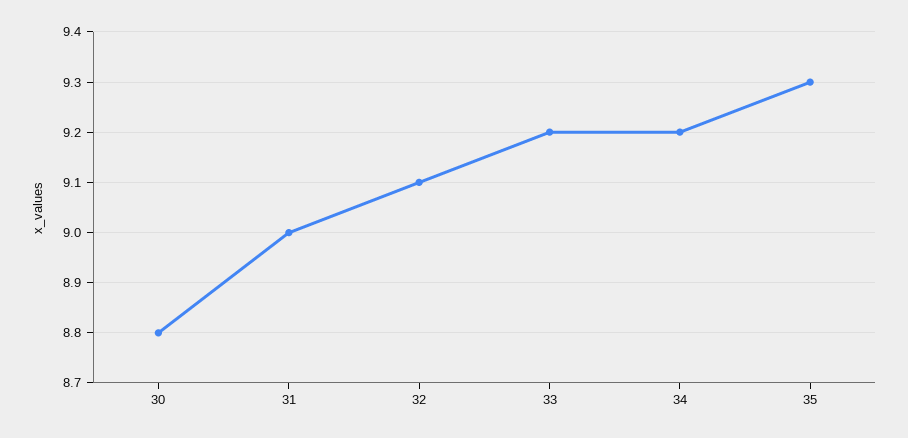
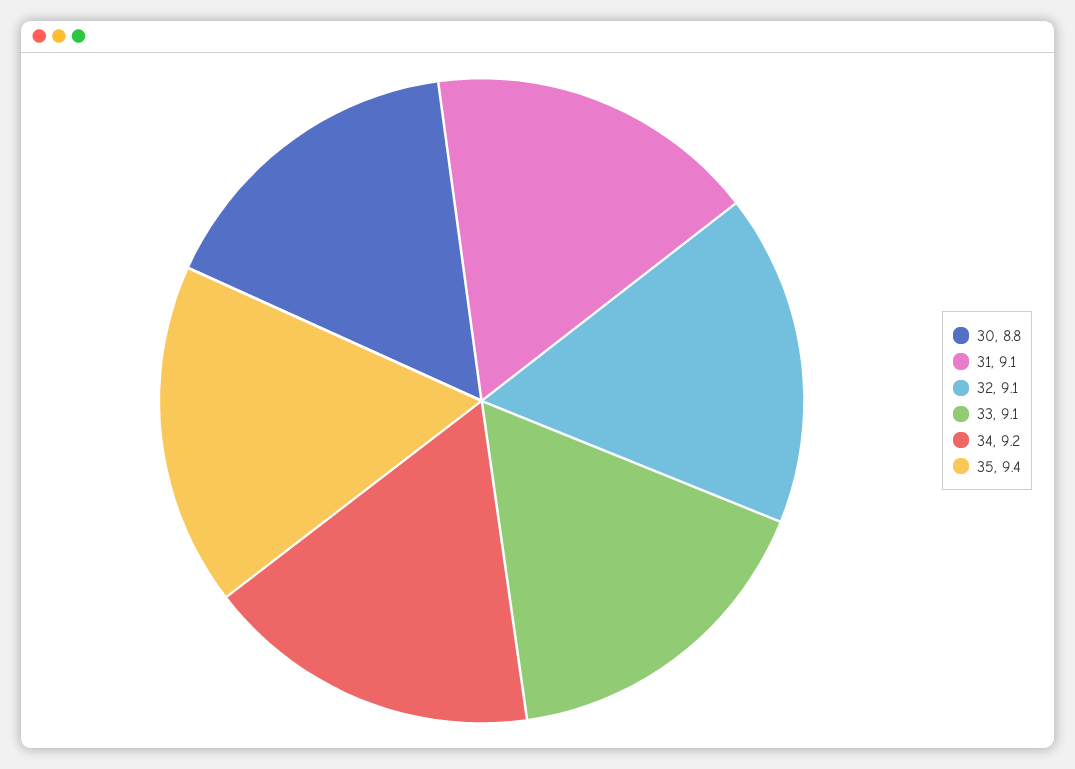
  {
    "30": 8.8,
-   "31": 9,
+   "31": 9.1,
    "32": 9.1,
-   "33": 9.2,
+   "33": 9.1,
    "34": 9.2,
-   "35": 9.3
+   "35": 9.4
  }

